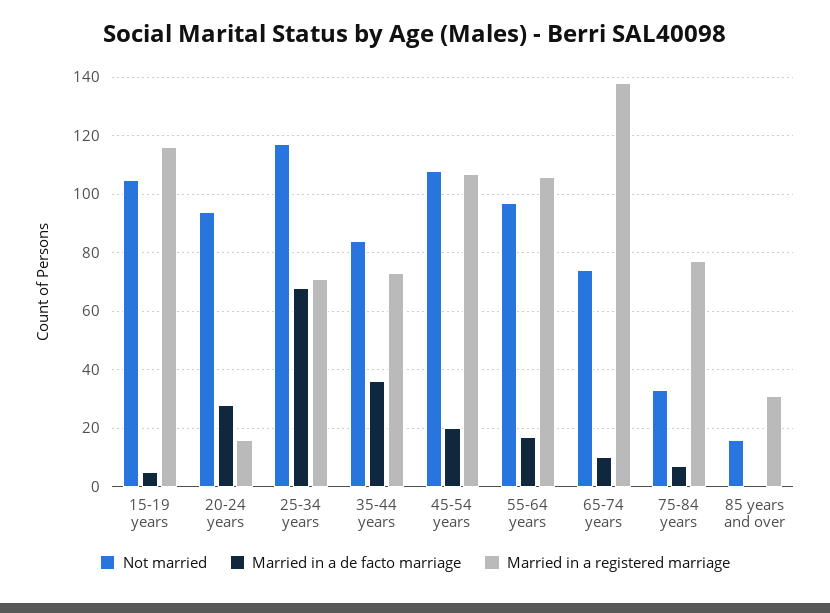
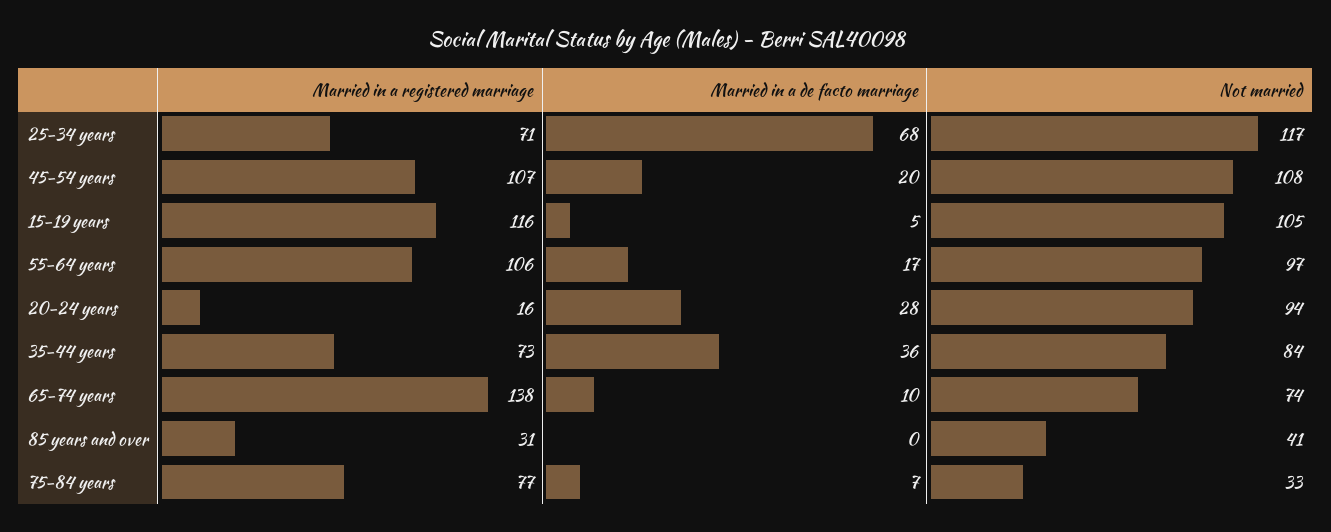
  {
    "Not married": {
      "15-19 years": 105,
      "20-24 years": 94,
      "25-34 years": 117,
      "35-44 years": 84,
      "45-54 years": 108,
      "55-64 years": 97,
      "65-74 years": 74,
      "75-84 years": 33,
-     "85 years and over": 15
+     "85 years and over": 41
    },
    "Married in a de facto marriage": {
      "15-19 years": 5,
      "20-24 years": 28,
      "25-34 years": 68,
      "35-44 years": 36,
      "45-54 years": 20,
      "55-64 years": 17,
      "65-74 years": 10,
      "75-84 years": 7,
      "85 years and over": 0
    },
    "Married in a registered marriage": {
      "15-19 years": 116,
      "20-24 years": 16,
      "25-34 years": 71,
      "35-44 years": 73,
      "45-54 years": 107,
      "55-64 years": 106,
      "65-74 years": 138,
      "75-84 years": 77,
      "85 years and over": 31
    }
  }

